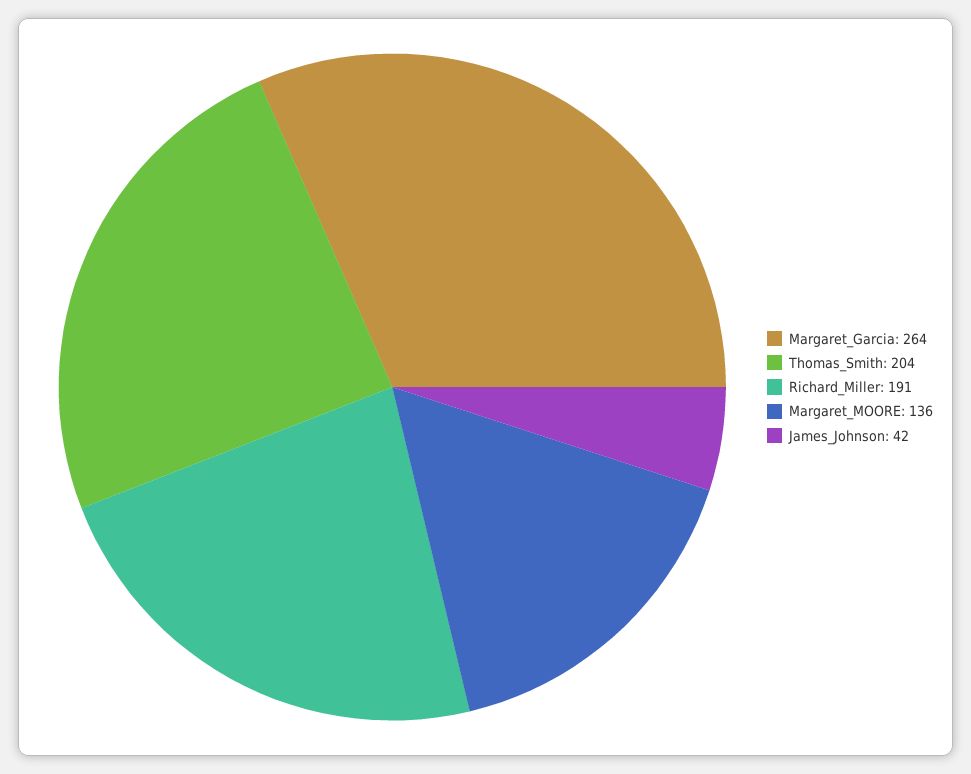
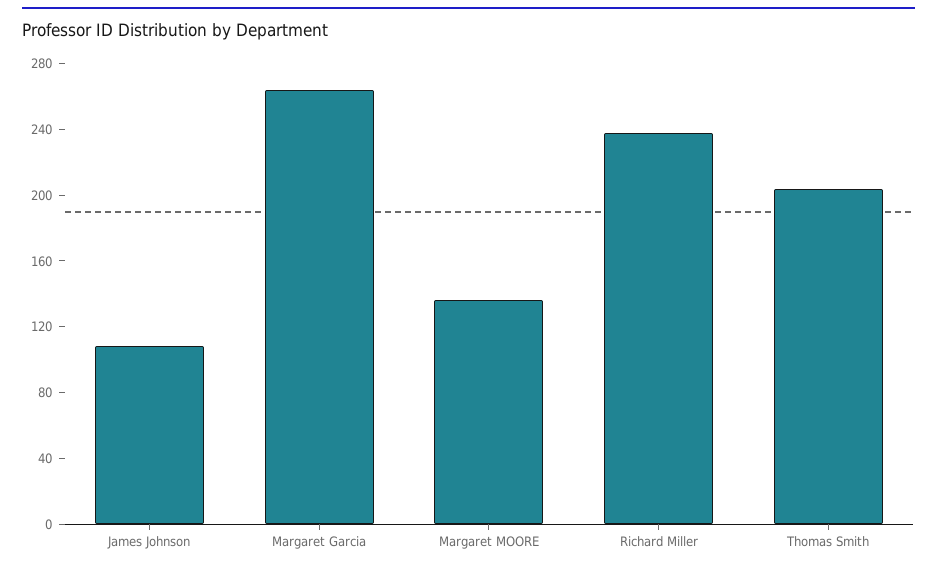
  {
    "Margaret_Garcia": 264,
    "Thomas_Smith": 204,
-   "Richard_Miller": 191,
+   "Richard_Miller": 240,
    "Margaret_MOORE": 136,
-   "James_Johnson": 42
+   "James_Johnson": 110
  }

